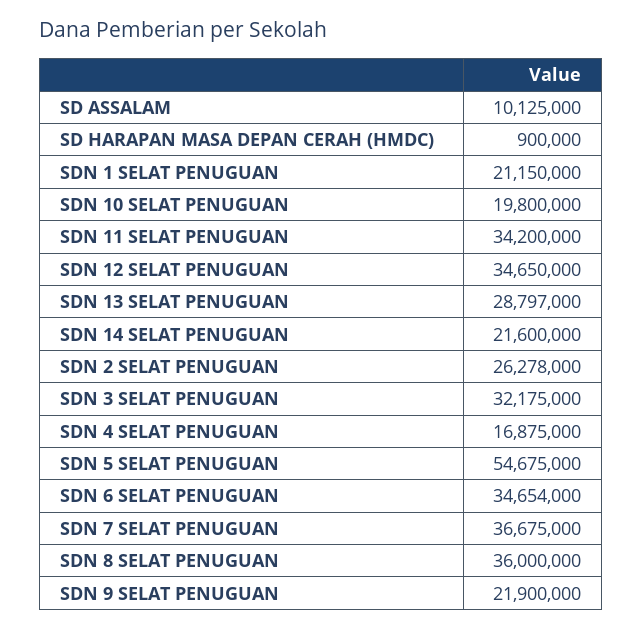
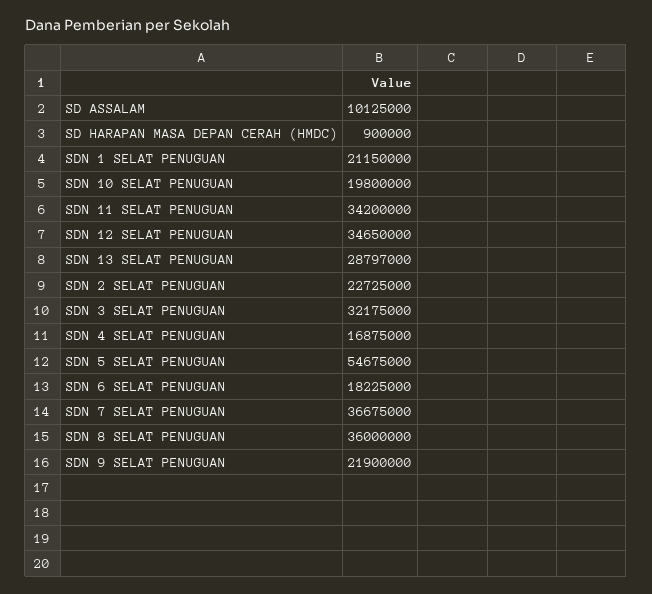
  {
    "SD ASSALAM": 10125000,
    "SD HARAPAN MASA DEPAN CERAH (HMDC)": 900000,
    "SDN 1 SELAT PENUGUAN": 21150000,
    "SDN 10 SELAT PENUGUAN": 19800000,
    "SDN 11 SELAT PENUGUAN": 34200000,
    "SDN 12 SELAT PENUGUAN": 34650000,
    "SDN 13 SELAT PENUGUAN": 28797000,
-   "SDN 14 SELAT PENUGUAN": 21600000,
-   "SDN 2 SELAT PENUGUAN": 26278000,
+   "SDN 2 SELAT PENUGUAN": 22725000,
    "SDN 3 SELAT PENUGUAN": 32175000,
    "SDN 4 SELAT PENUGUAN": 16875000,
    "SDN 5 SELAT PENUGUAN": 54675000,
-   "SDN 6 SELAT PENUGUAN": 34654000,
+   "SDN 6 SELAT PENUGUAN": 18225000,
    "SDN 7 SELAT PENUGUAN": 36675000,
    "SDN 8 SELAT PENUGUAN": 36000000,
    "SDN 9 SELAT PENUGUAN": 21900000
  }

